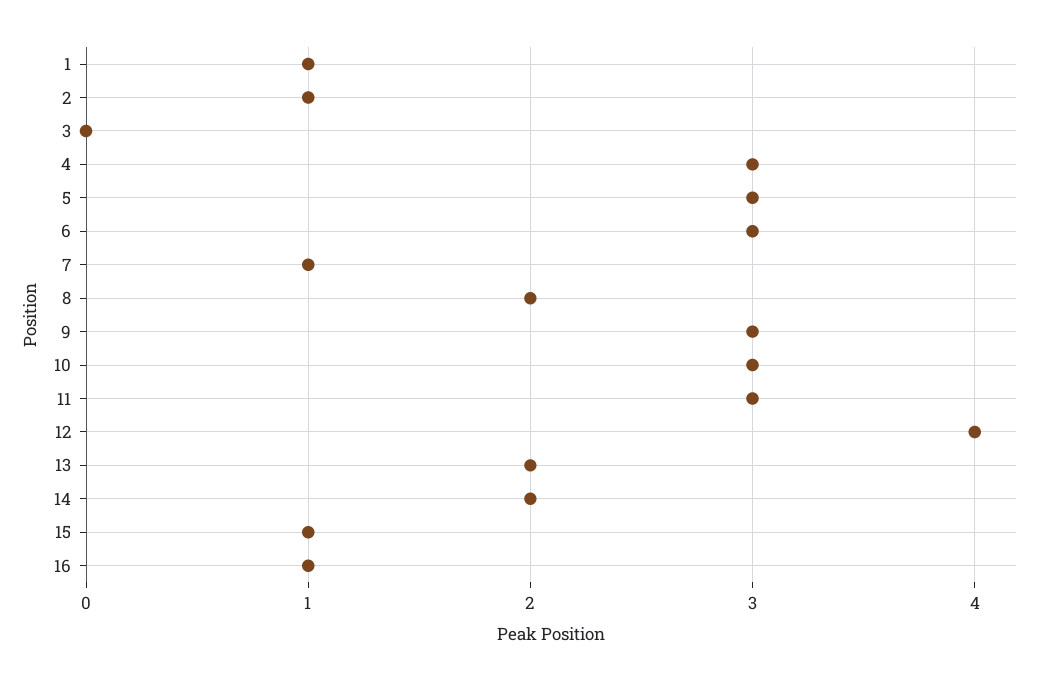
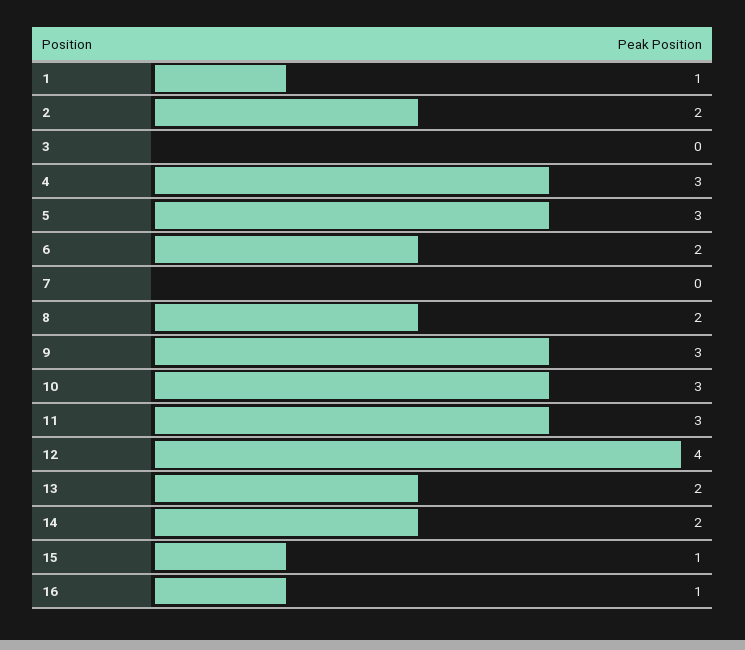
  {
    "1": 1,
-   "2": 1,
+   "2": 2,
    "3": 0,
    "4": 3,
    "5": 3,
-   "6": 3,
+   "6": 2,
-   "7": 1,
+   "7": 0,
    "8": 2,
    "9": 3,
    "10": 3,
    "11": 3,
    "12": 4,
    "13": 2,
    "14": 2,
    "15": 1,
    "16": 1
  }

